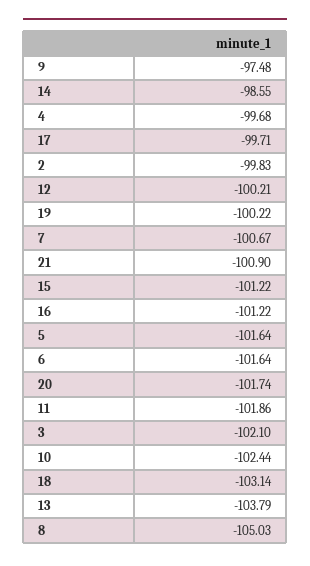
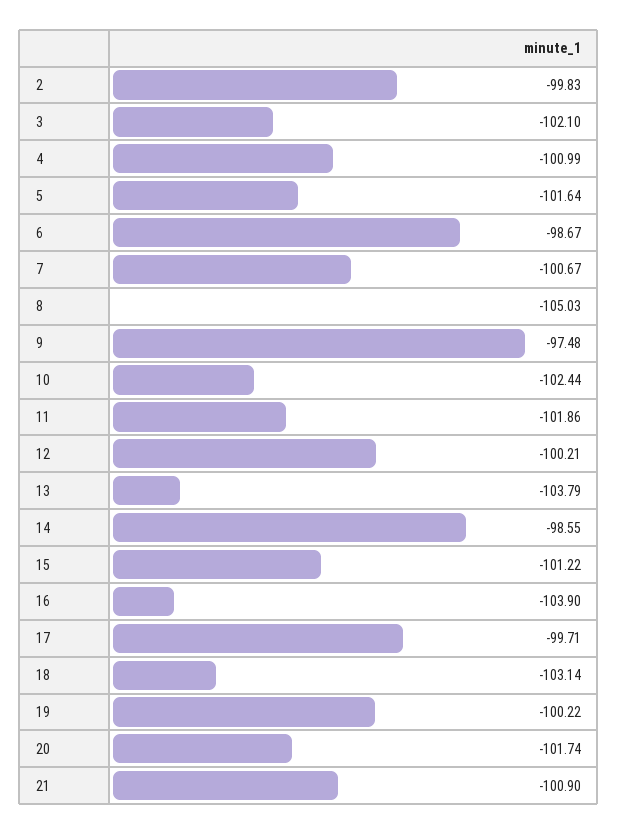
  {
    "9": -97.48,
    "14": -98.55,
-   "4": -99.68,
+   "4": -100.99,
    "17": -99.71,
    "2": -99.83,
    "12": -100.21,
    "19": -100.22,
    "7": -100.67,
    "21": -100.9,
    "15": -101.22,
-   "16": -101.22,
+   "16": -103.9,
    "5": -101.64,
-   "6": -101.64,
+   "6": -98.67,
    "20": -101.74,
    "11": -101.86,
    "3": -102.1,
    "10": -102.44,
    "18": -103.14,
    "13": -103.79,
    "8": -105.03
  }

